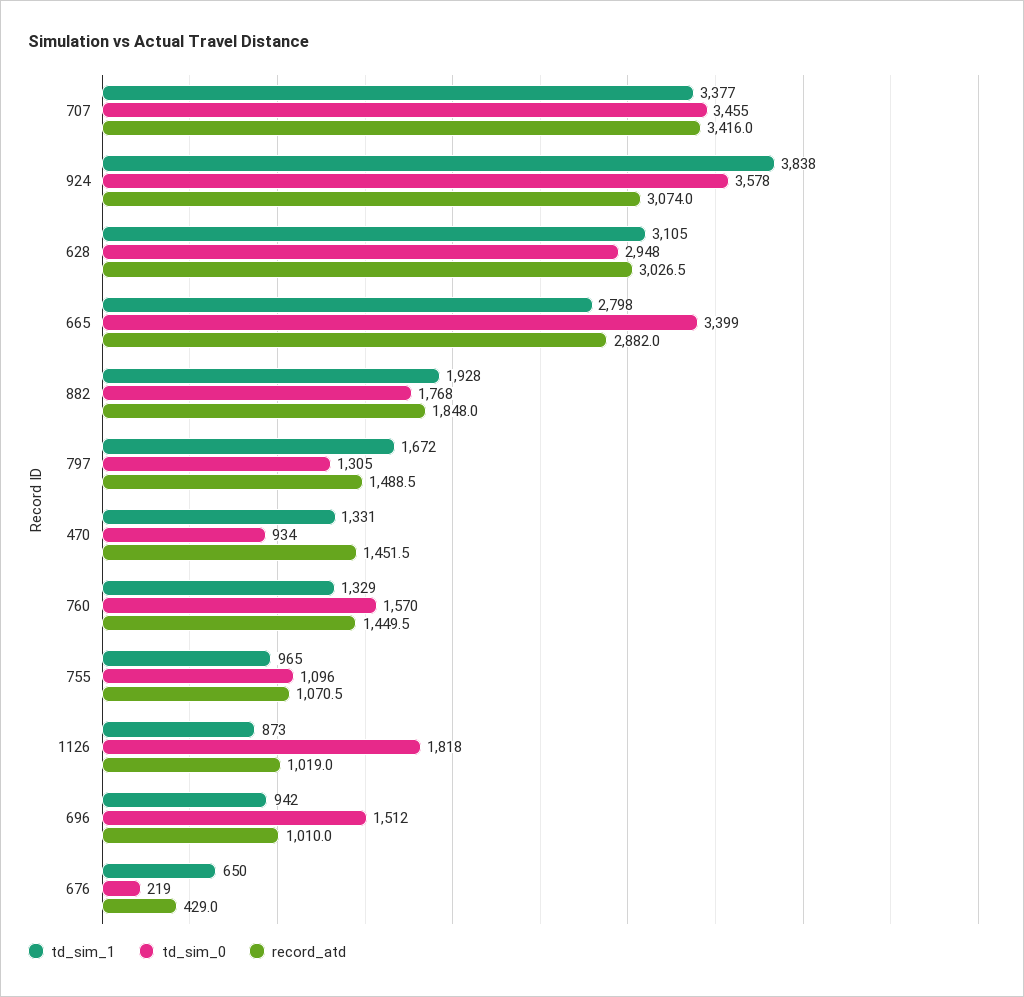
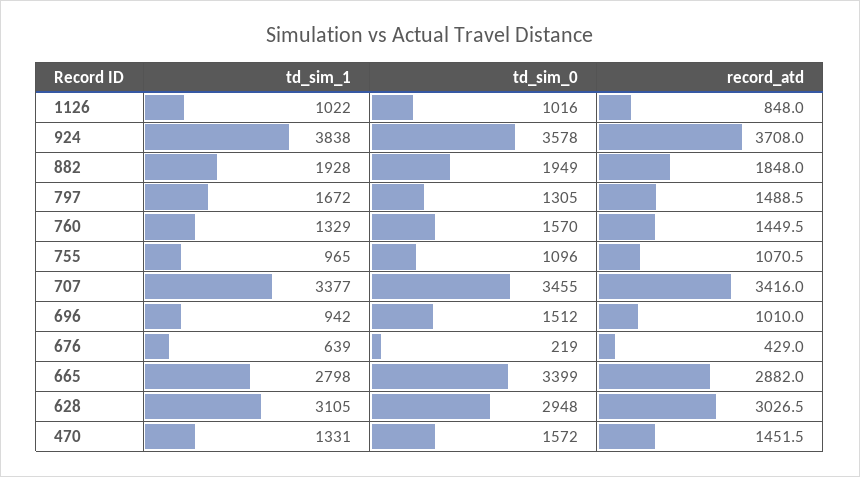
  {
    "td_sim_1": {
      "707": 3377,
      "924": 3838,
      "628": 3105,
      "665": 2798,
      "882": 1928,
      "797": 1672,
      "470": 1331,
      "760": 1329,
      "755": 965,
-     "1126": 873,
+     "1126": 1022,
      "696": 942,
-     "676": 650
+     "676": 639
    },
    "td_sim_0": {
      "707": 3455,
      "924": 3578,
      "628": 2948,
      "665": 3399,
-     "882": 1768,
+     "882": 1949,
      "797": 1305,
-     "470": 934,
+     "470": 1572,
      "760": 1570,
      "755": 1096,
-     "1126": 1818,
+     "1126": 1016,
      "696": 1512,
      "676": 219
    },
    "record_atd": {
      "707": 3416,
-     "924": 3074,
+     "924": 3708,
      "628": 3026.5,
      "665": 2882,
      "882": 1848,
      "797": 1488.5,
      "470": 1451.5,
      "760": 1449.5,
      "755": 1070.5,
-     "1126": 1019,
+     "1126": 848,
      "696": 1010,
      "676": 429
    }
  }

